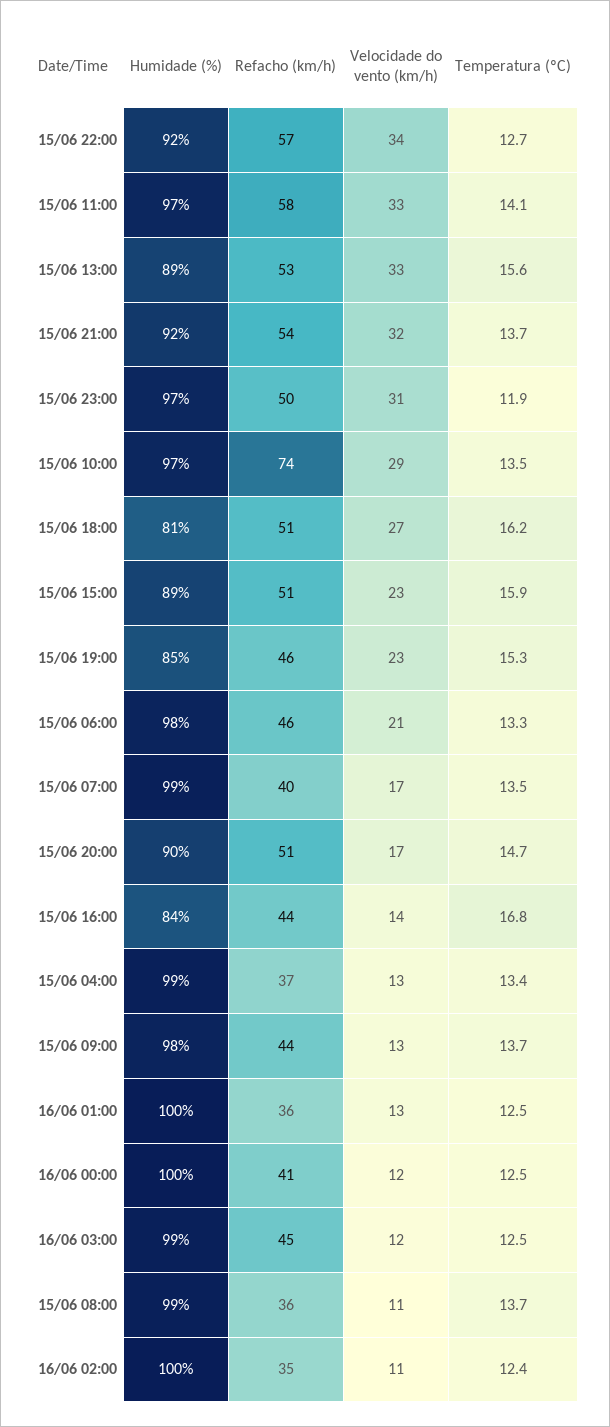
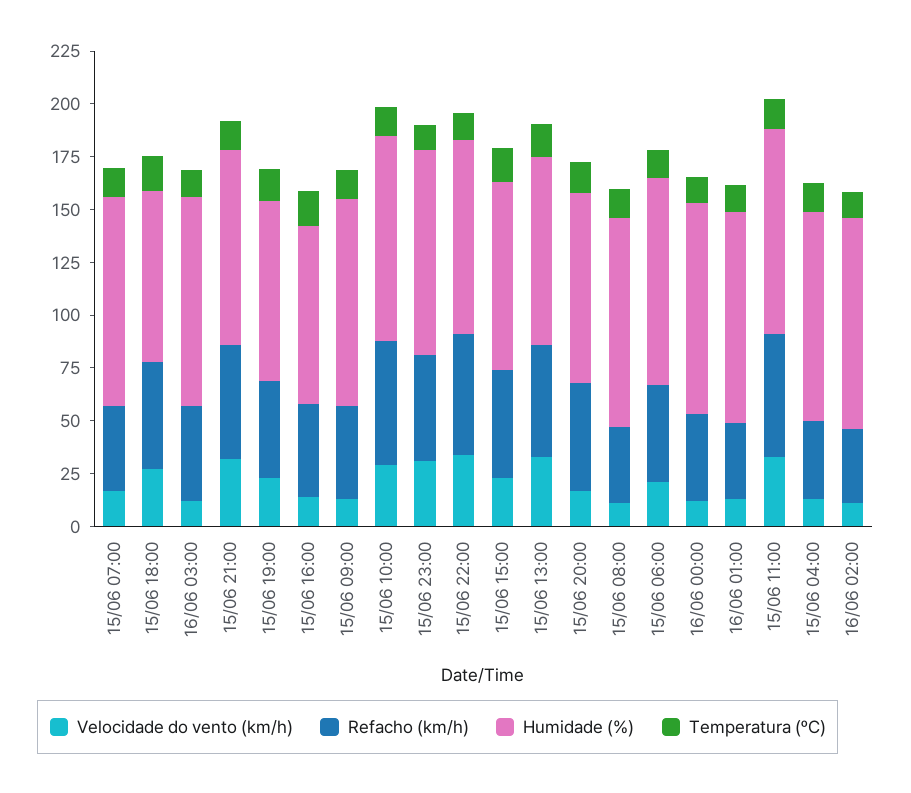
  {
    "Humidade (%)": {
      "15/06 22:00": 92,
      "15/06 11:00": 97,
      "15/06 13:00": 89,
      "15/06 21:00": 92,
      "15/06 23:00": 97,
      "15/06 10:00": 97,
      "15/06 18:00": 81,
      "15/06 15:00": 89,
      "15/06 19:00": 85,
      "15/06 06:00": 98,
      "15/06 07:00": 99,
      "15/06 20:00": 90,
      "15/06 16:00": 84,
      "15/06 04:00": 99,
      "15/06 09:00": 98,
      "16/06 01:00": 100,
      "16/06 00:00": 100,
      "16/06 03:00": 99,
      "15/06 08:00": 99,
      "16/06 02:00": 100
    },
    "Refacho (km/h)": {
      "15/06 22:00": 57,
      "15/06 11:00": 58,
      "15/06 13:00": 53,
      "15/06 21:00": 54,
      "15/06 23:00": 50,
-     "15/06 10:00": 74,
+     "15/06 10:00": 60,
      "15/06 18:00": 51,
      "15/06 15:00": 51,
      "15/06 19:00": 46,
      "15/06 06:00": 46,
      "15/06 07:00": 40,
      "15/06 20:00": 51,
      "15/06 16:00": 44,
      "15/06 04:00": 37,
      "15/06 09:00": 44,
      "16/06 01:00": 36,
      "16/06 00:00": 41,
      "16/06 03:00": 45,
      "15/06 08:00": 36,
      "16/06 02:00": 35
    },
    "Velocidade do vento (km/h)": {
      "15/06 22:00": 34,
      "15/06 11:00": 33,
      "15/06 13:00": 33,
      "15/06 21:00": 32,
      "15/06 23:00": 31,
      "15/06 10:00": 29,
      "15/06 18:00": 27,
      "15/06 15:00": 23,
      "15/06 19:00": 23,
      "15/06 06:00": 21,
      "15/06 07:00": 17,
      "15/06 20:00": 17,
      "15/06 16:00": 14,
      "15/06 04:00": 13,
      "15/06 09:00": 13,
      "16/06 01:00": 13,
      "16/06 00:00": 12,
      "16/06 03:00": 12,
      "15/06 08:00": 11,
      "16/06 02:00": 11
    },
    "Temperatura (ºC)": {
      "15/06 22:00": 12.7,
      "15/06 11:00": 14.1,
      "15/06 13:00": 15.6,
      "15/06 21:00": 13.7,
      "15/06 23:00": 11.9,
      "15/06 10:00": 13.5,
      "15/06 18:00": 16.2,
      "15/06 15:00": 15.9,
      "15/06 19:00": 15.3,
      "15/06 06:00": 13.3,
      "15/06 07:00": 13.5,
      "15/06 20:00": 14.7,
      "15/06 16:00": 16.8,
      "15/06 04:00": 13.4,
      "15/06 09:00": 13.7,
      "16/06 01:00": 12.5,
      "16/06 00:00": 12.5,
      "16/06 03:00": 12.5,
      "15/06 08:00": 13.7,
      "16/06 02:00": 12.4
    }
  }

